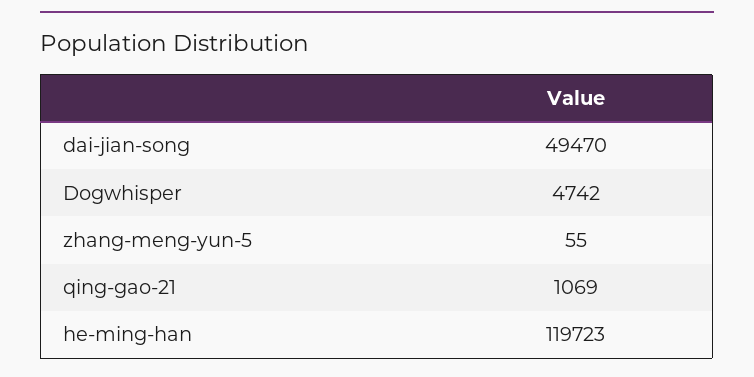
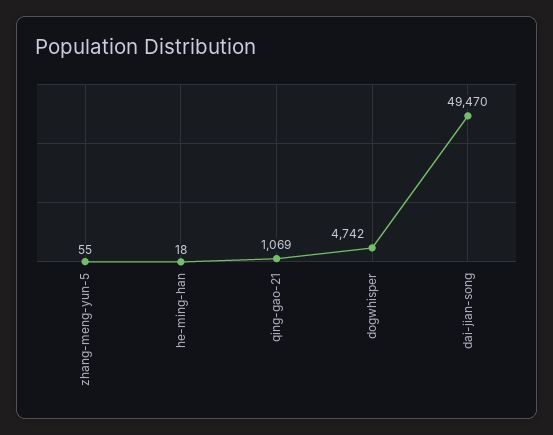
  {
    "dai-jian-song": 49470,
    "Dogwhisper": 4742,
    "zhang-meng-yun-5": 55,
    "qing-gao-21": 1069,
-   "he-ming-han": 119723
+   "he-ming-han": 18
  }

